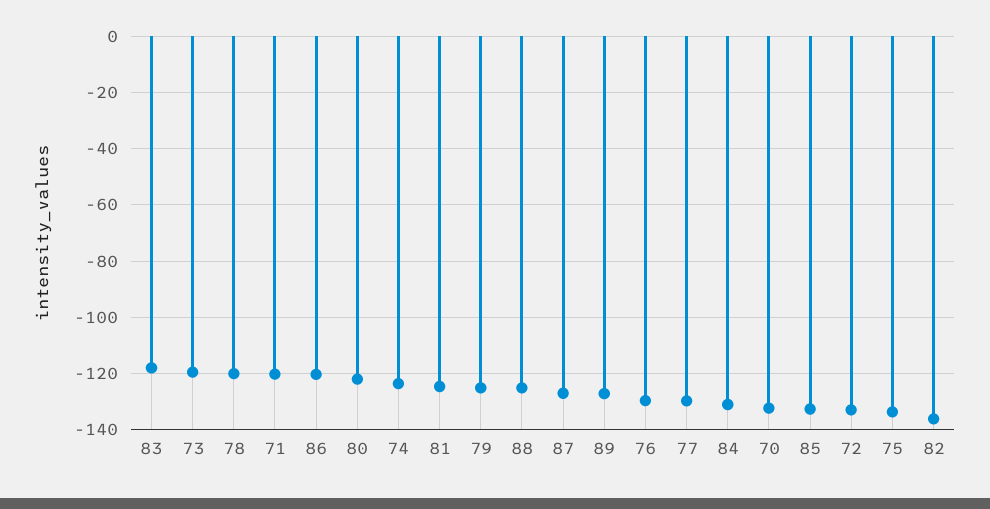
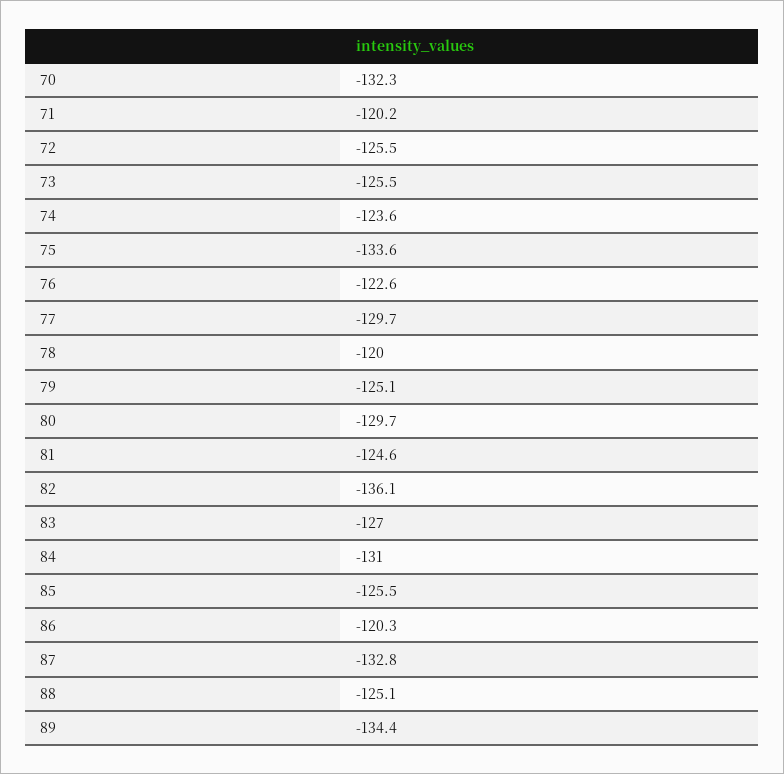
  {
-   "83": -117.5,
+   "83": -127,
-   "73": -120,
+   "73": -125.5,
    "78": -120,
    "71": -120.2,
    "86": -120.3,
-   "80": -122.5,
+   "80": -129.7,
    "74": -123.6,
    "81": -124.6,
    "79": -125.1,
    "88": -125.1,
-   "87": -127.5,
+   "87": -132.8,
-   "89": -127.5,
+   "89": -134.4,
-   "76": -130,
+   "76": -122.6,
    "77": -129.7,
    "84": -131,
    "70": -132.3,
-   "85": -132.5,
+   "85": -125.5,
-   "72": -132.5,
+   "72": -125.5,
    "75": -133.6,
    "82": -136.1
  }

